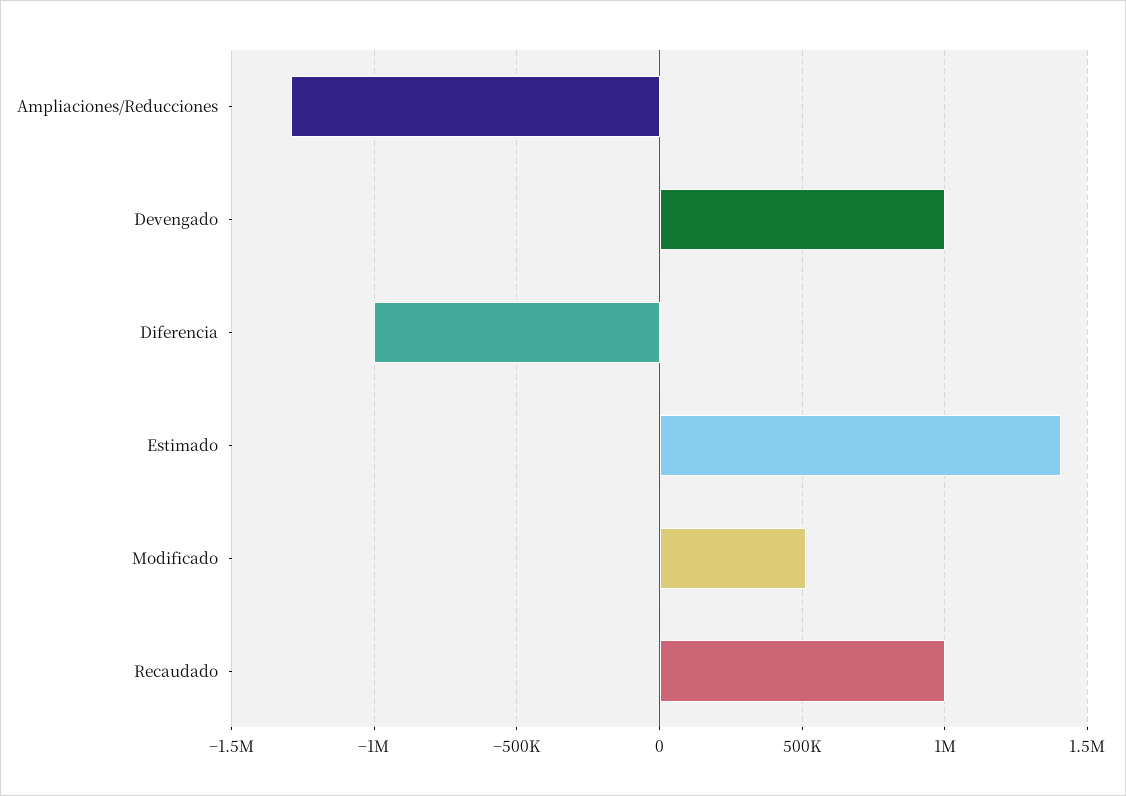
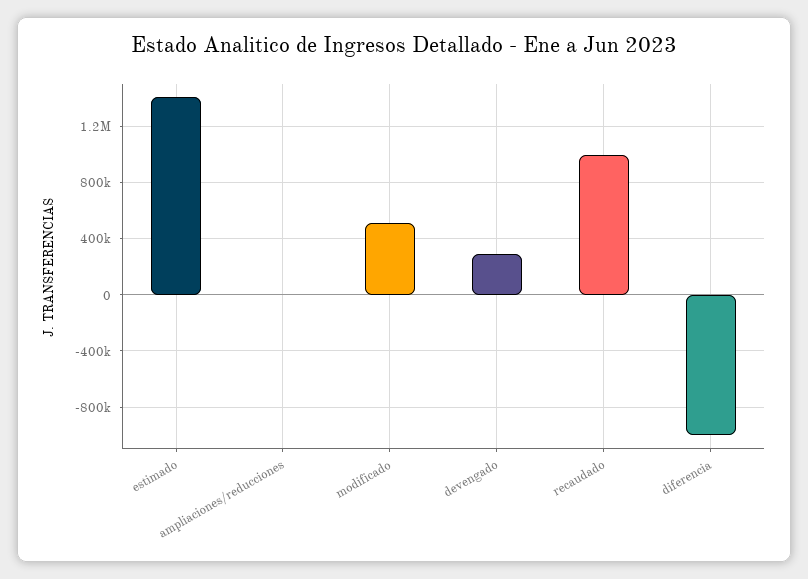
  {
-   "Ampliaciones/Reducciones": -1300000,
+   "Ampliaciones/Reducciones": 0,
-   "Devengado": 1000000,
+   "Devengado": 300000,
    "Diferencia": -1000000,
    "Estimado": 1400000,
    "Modificado": 500000,
    "Recaudado": 1000000
  }

